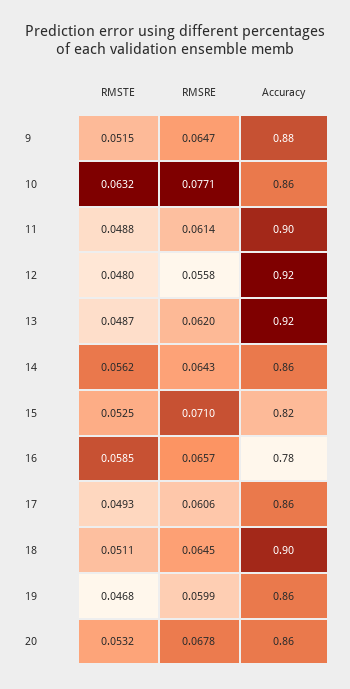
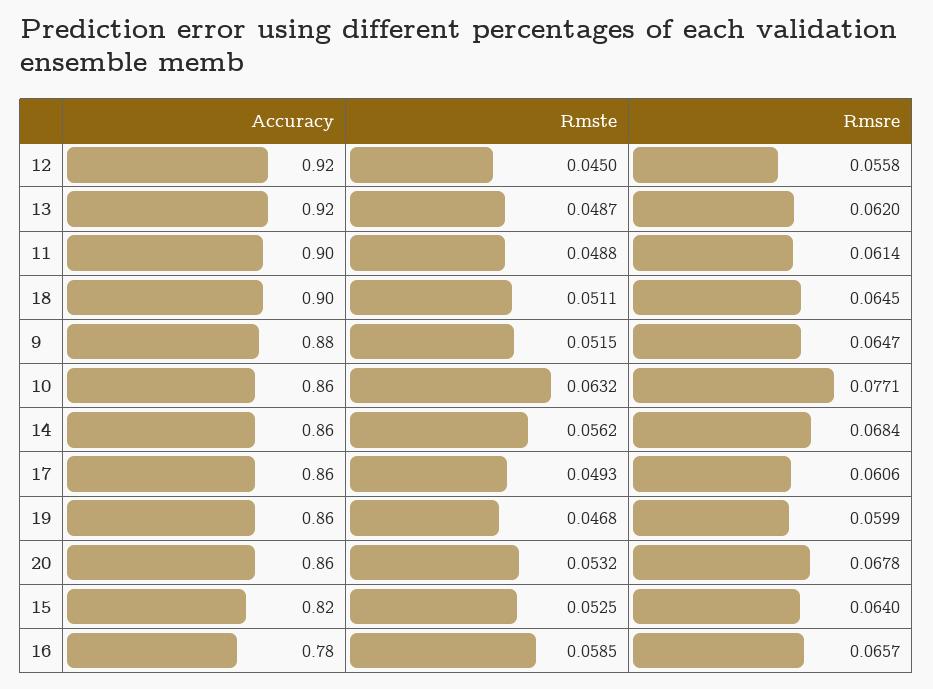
  {
    "RMSTE": {
      "9": 0.0515,
      "10": 0.0632,
      "11": 0.0488,
-     "12": 0.048,
+     "12": 0.045,
      "13": 0.0487,
      "14": 0.0562,
      "15": 0.0525,
      "16": 0.0585,
      "17": 0.0493,
      "18": 0.0511,
      "19": 0.0468,
      "20": 0.0532
    },
    "RMSRE": {
      "9": 0.0647,
      "10": 0.0771,
      "11": 0.0614,
      "12": 0.0558,
      "13": 0.062,
-     "14": 0.0643,
+     "14": 0.0684,
-     "15": 0.071,
+     "15": 0.064,
      "16": 0.0657,
      "17": 0.0606,
      "18": 0.0645,
      "19": 0.0599,
      "20": 0.0678
    },
    "Accuracy": {
      "9": 0.88,
      "10": 0.86,
      "11": 0.9,
      "12": 0.92,
      "13": 0.92,
      "14": 0.86,
      "15": 0.82,
      "16": 0.78,
      "17": 0.86,
      "18": 0.9,
      "19": 0.86,
      "20": 0.86
    }
  }

